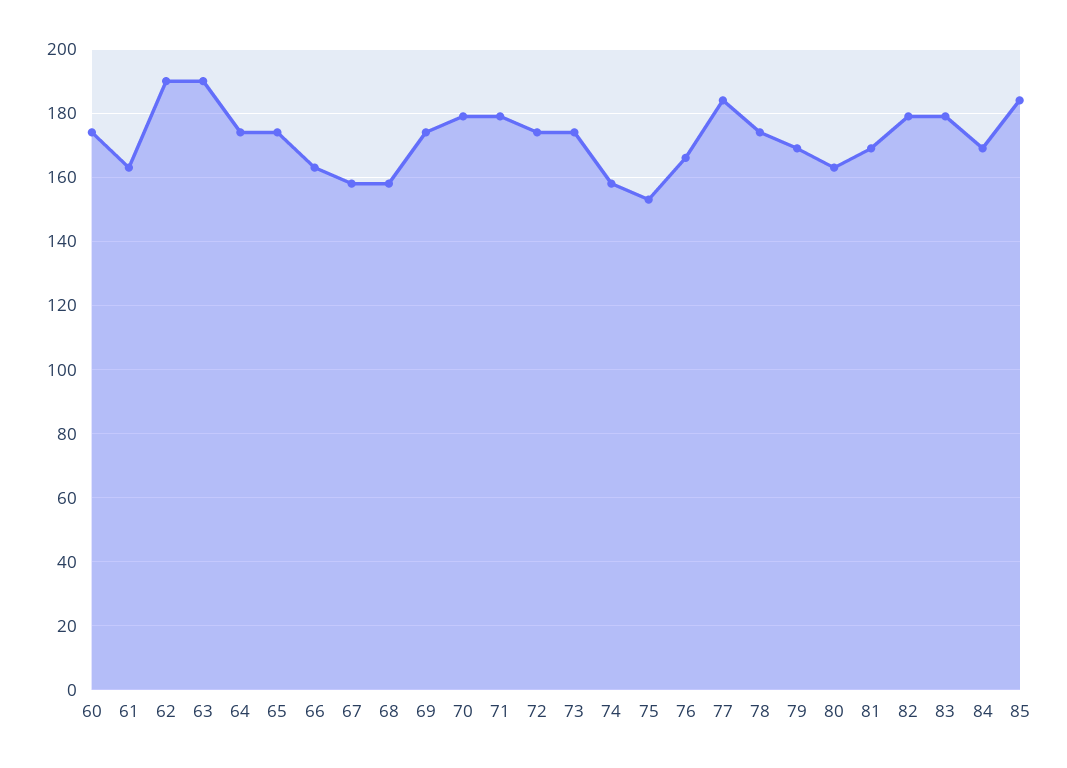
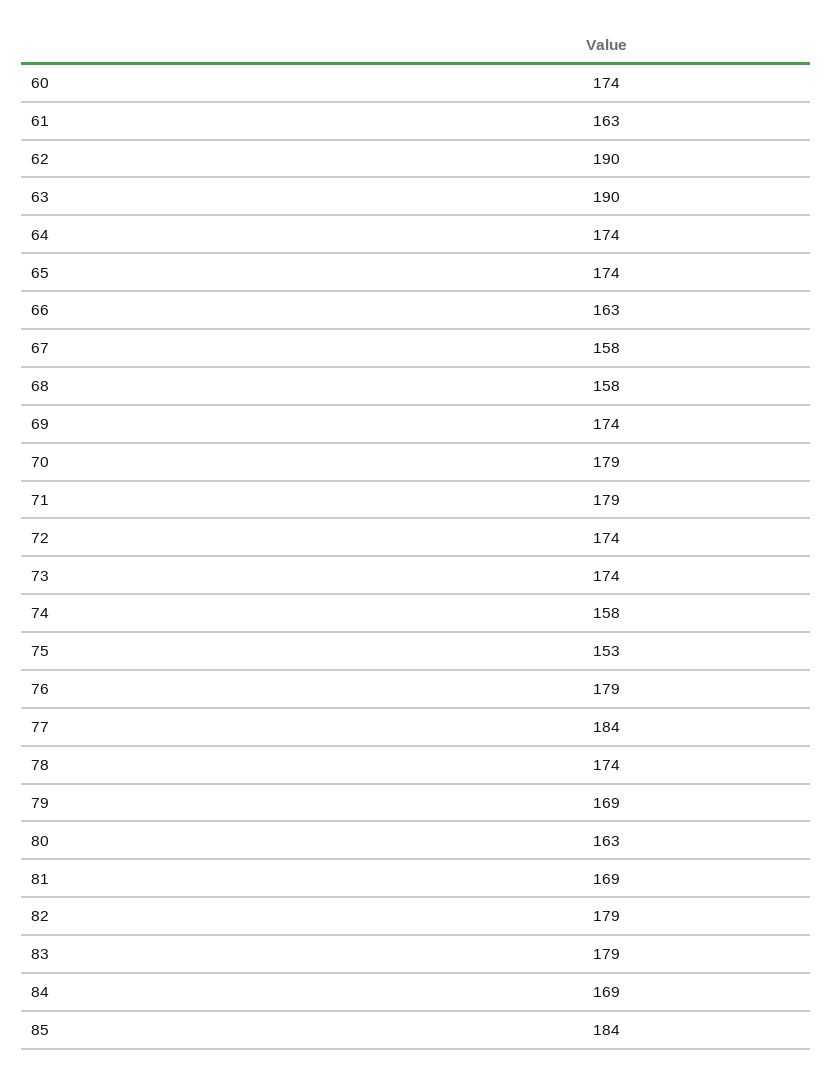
  {
    "60": 174,
    "61": 163,
    "62": 190,
    "63": 190,
    "64": 174,
    "65": 174,
    "66": 163,
    "67": 158,
    "68": 158,
    "69": 174,
    "70": 179,
    "71": 179,
    "72": 174,
    "73": 174,
    "74": 158,
    "75": 153,
-   "76": 165,
+   "76": 179,
    "77": 184,
    "78": 174,
    "79": 169,
    "80": 163,
    "81": 169,
    "82": 179,
    "83": 179,
    "84": 169,
    "85": 184
  }

